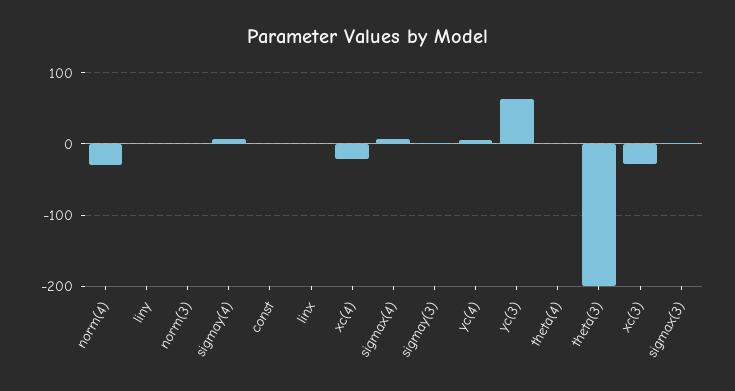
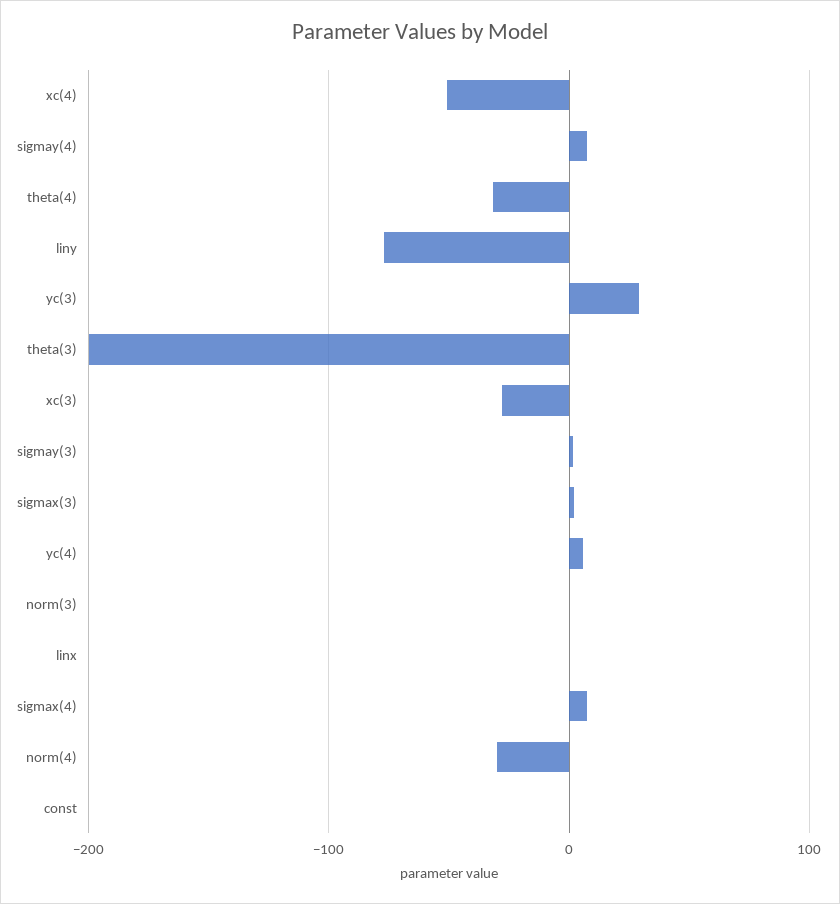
  {
    "norm(4)": -30,
-   "liny": 0,
+   "liny": -80,
    "norm(3)": 0,
    "sigmay(4)": 10,
    "const": 0,
    "linx": 0,
-   "xc(4)": -20,
+   "xc(4)": -50,
    "sigmax(4)": 10,
    "sigmay(3)": 0,
    "yc(4)": 10,
-   "yc(3)": 60,
+   "yc(3)": 30,
-   "theta(4)": 0,
+   "theta(4)": -30,
    "theta(3)": -200,
    "xc(3)": -30,
    "sigmax(3)": 0
  }

